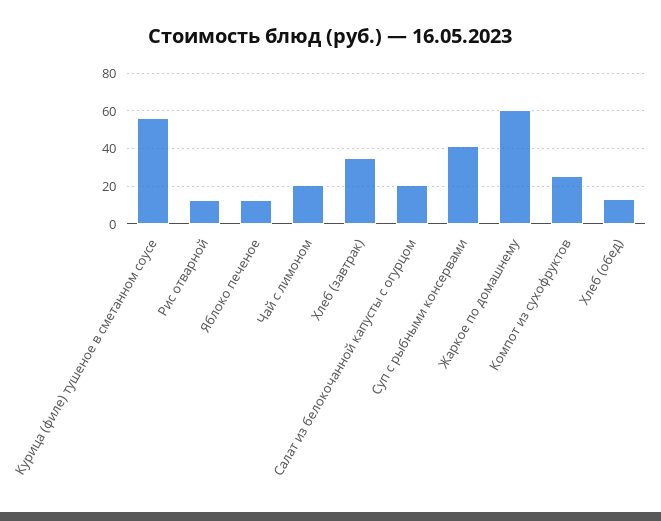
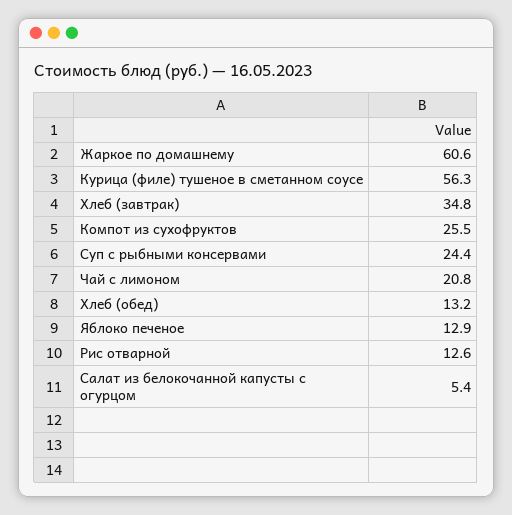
  {
    "Курица (филе) тушеное в сметанном соусе": 56.3,
    "Рис отварной": 12.6,
    "Яблоко печеное": 12.9,
    "Чай с лимоном": 20.8,
    "Хлеб (завтрак)": 34.8,
-   "Салат из белокочанной капусты с огурцом": 20,
+   "Салат из белокочанной капусты с огурцом": 5.4,
-   "Суп с рыбными консервами": 40,
+   "Суп с рыбными консервами": 24.4,
    "Жаркое по домашнему": 60.6,
    "Компот из сухофруктов": 25.5,
    "Хлеб (обед)": 13.2
  }

